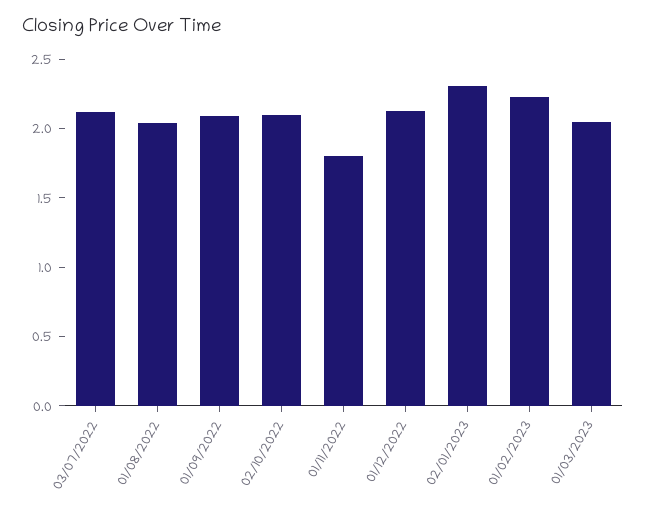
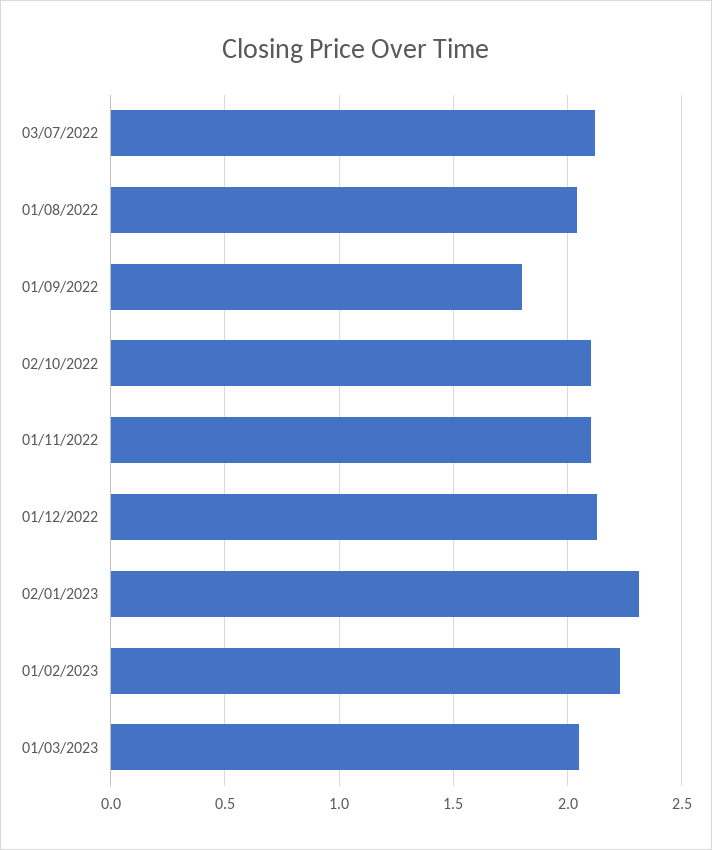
  {
    "03/07/2022": 2.1,
    "01/08/2022": 2.05,
-   "01/09/2022": 2.1,
+   "01/09/2022": 1.8,
    "02/10/2022": 2.1,
-   "01/11/2022": 1.8,
+   "01/11/2022": 2.1,
    "01/12/2022": 2.15,
    "02/01/2023": 2.3,
    "01/02/2023": 2.25,
    "01/03/2023": 2.05
  }

